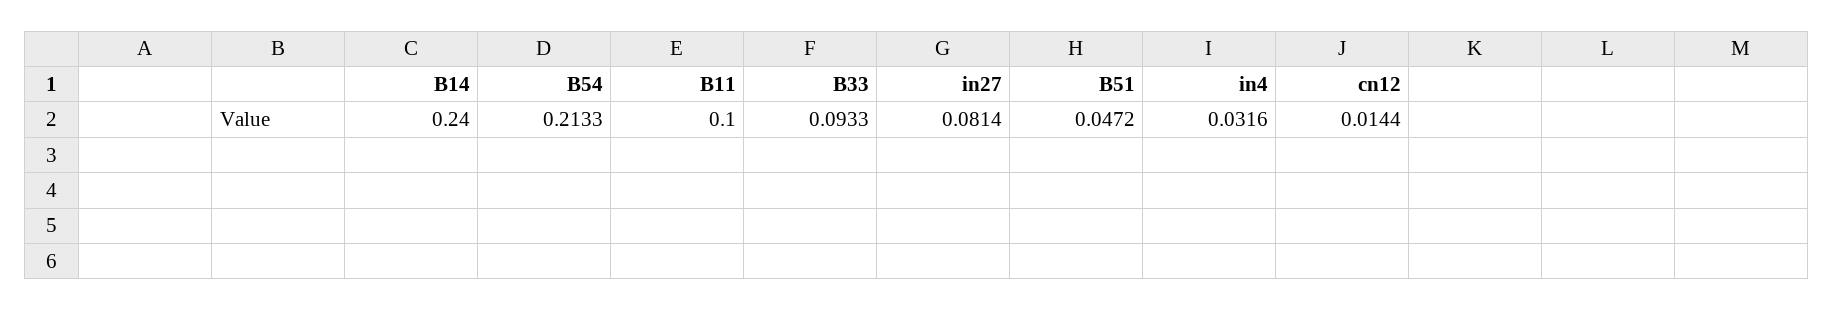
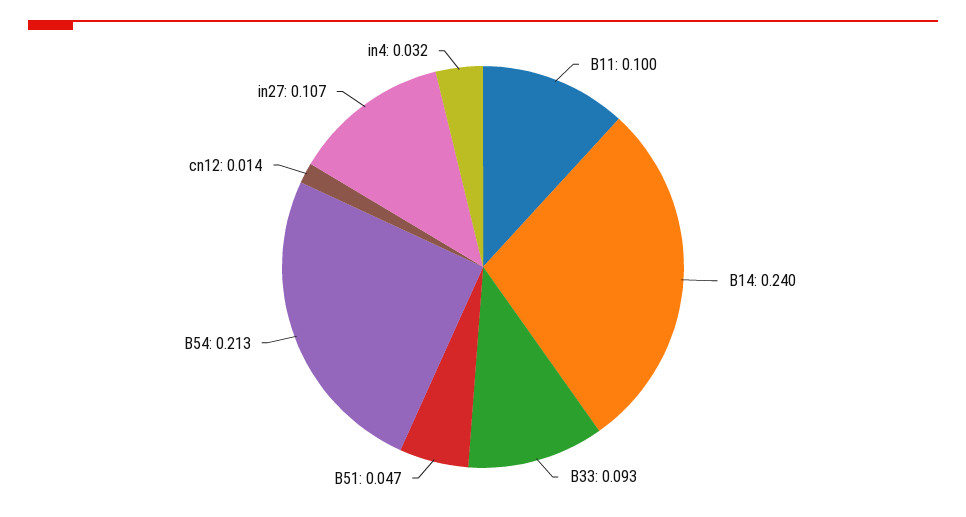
  {
    "B14": 0.24,
    "B54": 0.2133,
    "B11": 0.1,
    "B33": 0.0933,
-   "in27": 0.0814,
+   "in27": 0.107,
    "B51": 0.0472,
    "in4": 0.0316,
    "cn12": 0.0144
  }

